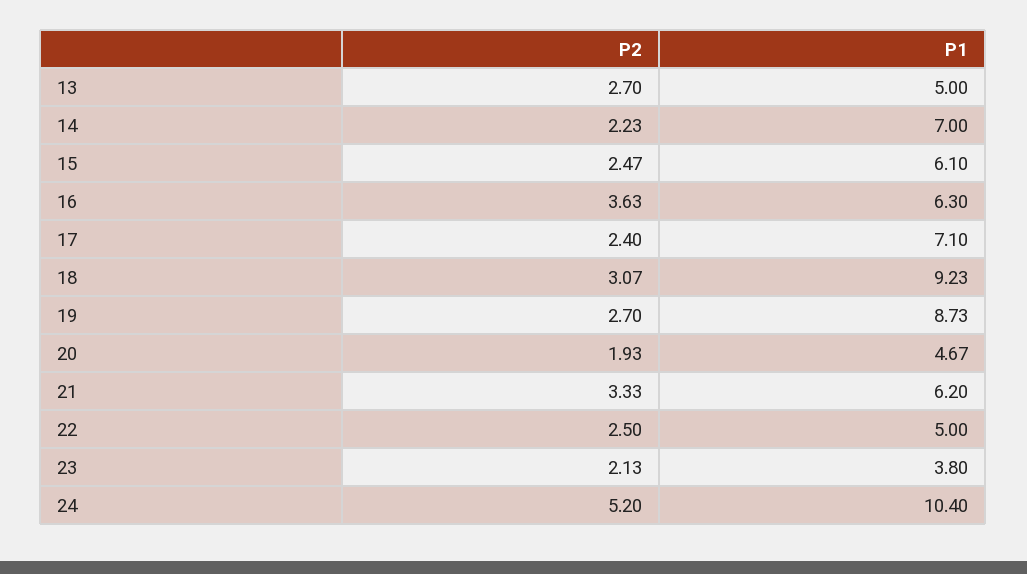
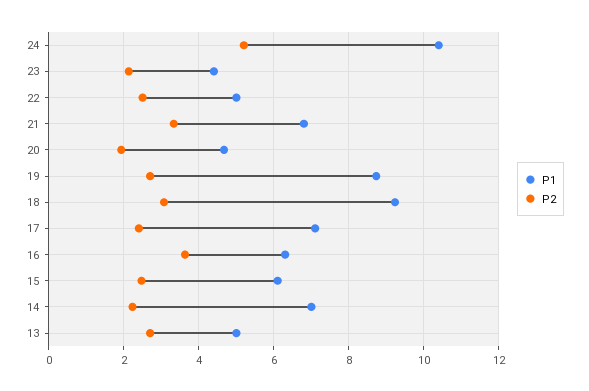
  {
    "P2": {
      "13": 2.7,
      "14": 2.23,
      "15": 2.47,
      "16": 3.63,
      "17": 2.4,
      "18": 3.07,
      "19": 2.7,
      "20": 1.93,
      "21": 3.33,
      "22": 2.5,
      "23": 2.13,
      "24": 5.2
    },
    "P1": {
      "13": 5,
      "14": 7,
      "15": 6.1,
      "16": 6.3,
      "17": 7.1,
      "18": 9.23,
      "19": 8.73,
      "20": 4.67,
-     "21": 6.2,
+     "21": 6.8,
      "22": 5,
-     "23": 3.8,
+     "23": 4.4,
      "24": 10.4
    }
  }

